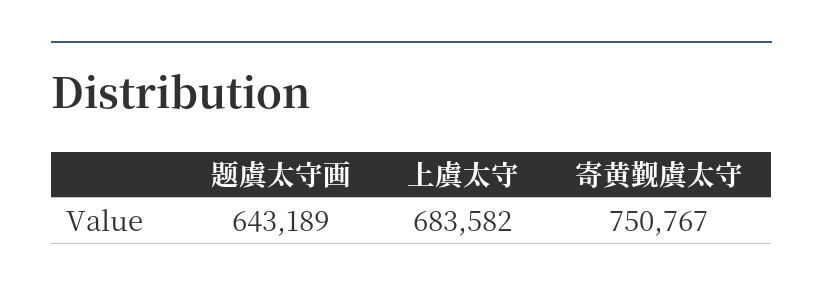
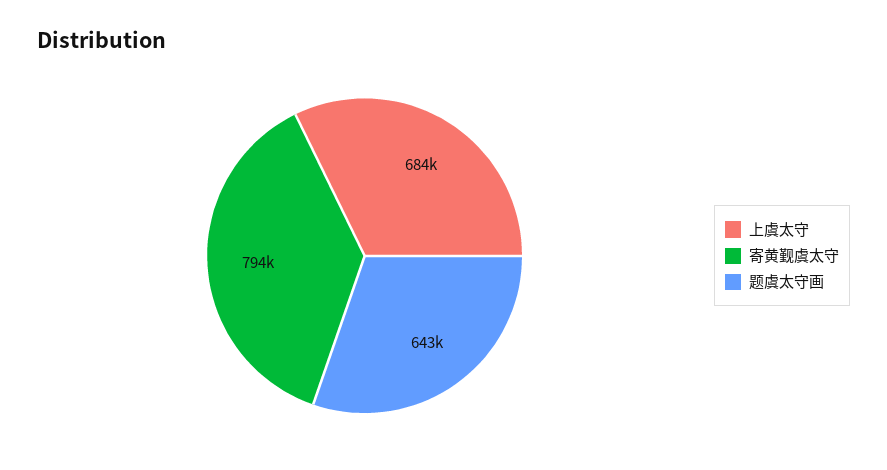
  {
    "题虞太守画": 643189,
    "上虞太守": 683582,
-   "寄黄觐虞太守": 750767
+   "寄黄觐虞太守": 794000
  }

